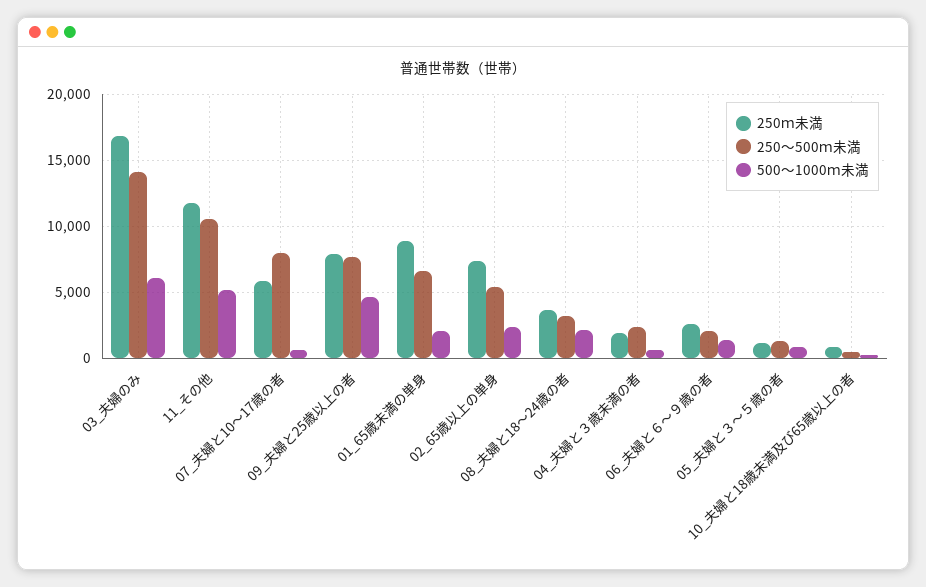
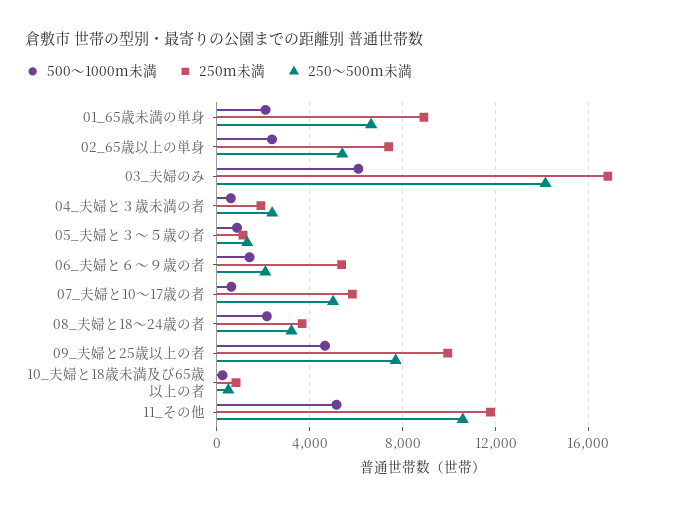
  {
    "250ｍ未満": {
      "03_夫婦のみ": 17000,
      "11_その他": 12000,
      "07_夫婦と10～17歳の者": 6000,
-     "09_夫婦と25歳以上の者": 8000,
+     "09_夫婦と25歳以上の者": 10000,
      "01_65歳未満の単身": 9000,
      "02_65歳以上の単身": 7500,
      "08_夫婦と18～24歳の者": 3500,
      "04_夫婦と３歳未満の者": 2000,
-     "06_夫婦と６～９歳の者": 2500,
+     "06_夫婦と６～９歳の者": 5500,
      "05_夫婦と３～５歳の者": 1000,
      "10_夫婦と18歳未満及び65歳以上の者": 1000
    },
    "250～500ｍ未満": {
      "03_夫婦のみ": 14000,
      "11_その他": 10500,
-     "07_夫婦と10～17歳の者": 8000,
+     "07_夫婦と10～17歳の者": 5000,
      "09_夫婦と25歳以上の者": 7500,
      "01_65歳未満の単身": 6500,
      "02_65歳以上の単身": 5500,
      "08_夫婦と18～24歳の者": 3000,
      "04_夫婦と３歳未満の者": 2500,
      "06_夫婦と６～９歳の者": 2000,
      "05_夫婦と３～５歳の者": 1500,
      "10_夫婦と18歳未満及び65歳以上の者": 500
    },
    "500～1000ｍ未満": {
      "03_夫婦のみ": 6000,
      "11_その他": 5000,
      "07_夫婦と10～17歳の者": 500,
      "09_夫婦と25歳以上の者": 4500,
      "01_65歳未満の単身": 2000,
      "02_65歳以上の単身": 2500,
      "08_夫婦と18～24歳の者": 2000,
      "04_夫婦と３歳未満の者": 500,
      "06_夫婦と６～９歳の者": 1500,
      "05_夫婦と３～５歳の者": 1000,
      "10_夫婦と18歳未満及び65歳以上の者": 0
    }
  }

